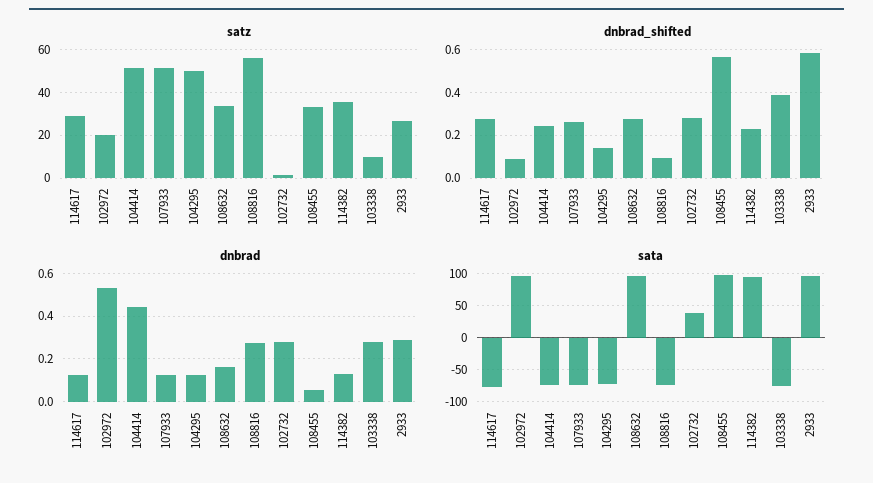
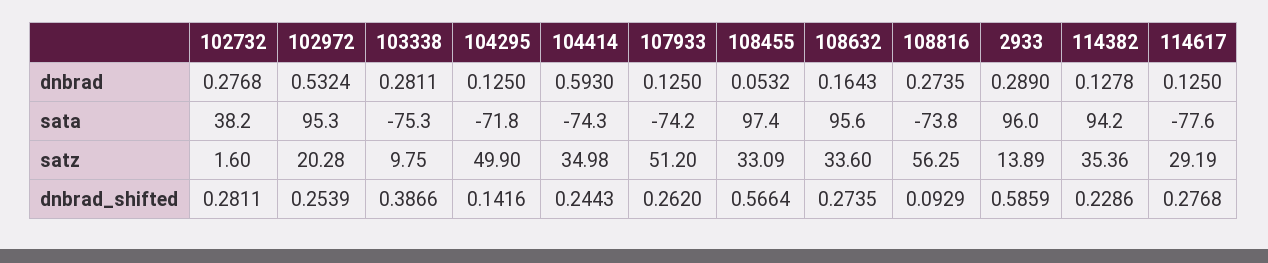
  {
    "satz": {
      "114617": 29.19,
      "102972": 20.28,
-     "104414": 50,
+     "104414": 34.98,
      "107933": 51.2,
      "104295": 49.9,
      "108632": 33.6,
      "108816": 56.25,
      "102732": 1.6,
      "108455": 33.09,
      "114382": 35.36,
      "103338": 9.75,
-     "2933": 25
+     "2933": 13.89
    },
    "dnbrad_shifted": {
      "114617": 0.2768,
-     "102972": 0.1,
+     "102972": 0.2539,
      "104414": 0.2443,
      "107933": 0.262,
      "104295": 0.1416,
      "108632": 0.2735,
      "108816": 0.0929,
      "102732": 0.2811,
      "108455": 0.5664,
      "114382": 0.2286,
      "103338": 0.3866,
      "2933": 0.5859
    },
    "dnbrad": {
      "114617": 0.125,
      "102972": 0.5324,
-     "104414": 0.45,
+     "104414": 0.593,
      "107933": 0.125,
      "104295": 0.125,
      "108632": 0.1643,
      "108816": 0.2735,
      "102732": 0.2768,
      "108455": 0.0532,
      "114382": 0.1278,
      "103338": 0.2811,
      "2933": 0.289
    },
    "sata": {
      "114617": -77.6,
      "102972": 95.3,
      "104414": -74.3,
      "107933": -74.2,
      "104295": -71.8,
      "108632": 95.6,
      "108816": -73.8,
      "102732": 38.2,
      "108455": 97.4,
      "114382": 94.2,
      "103338": -75.3,
      "2933": 96
    }
  }

